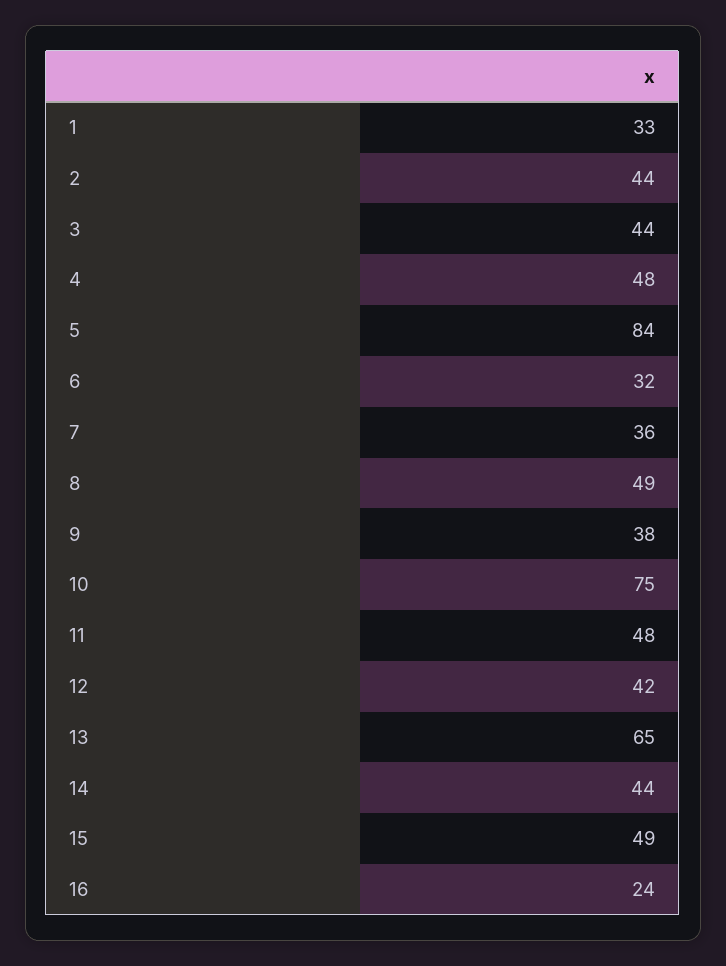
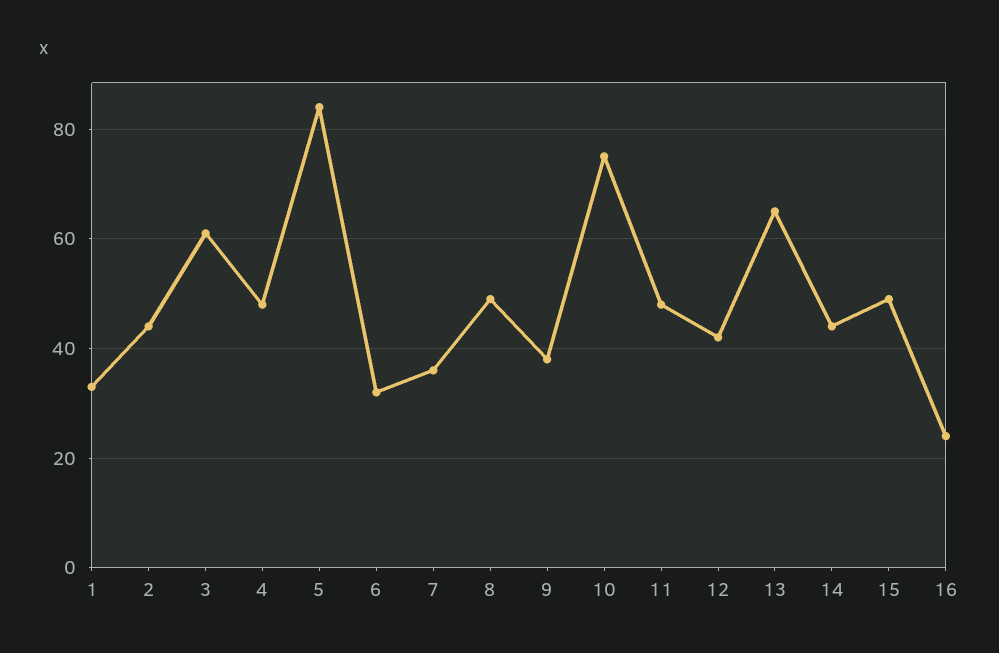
  {
    "1": 33,
    "2": 44,
-   "3": 44,
+   "3": 60,
    "4": 48,
    "5": 84,
    "6": 32,
    "7": 36,
    "8": 49,
    "9": 38,
    "10": 75,
    "11": 48,
    "12": 42,
    "13": 65,
    "14": 44,
    "15": 49,
    "16": 24
  }

